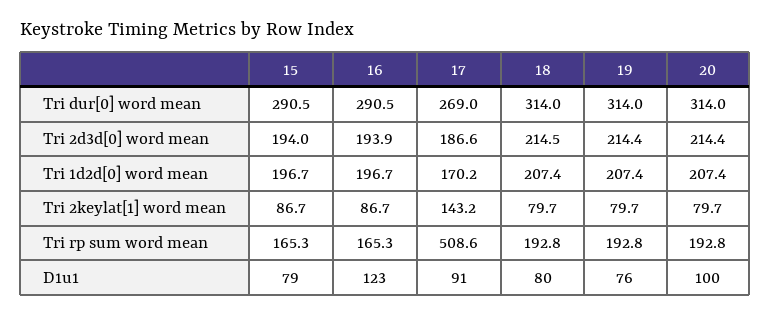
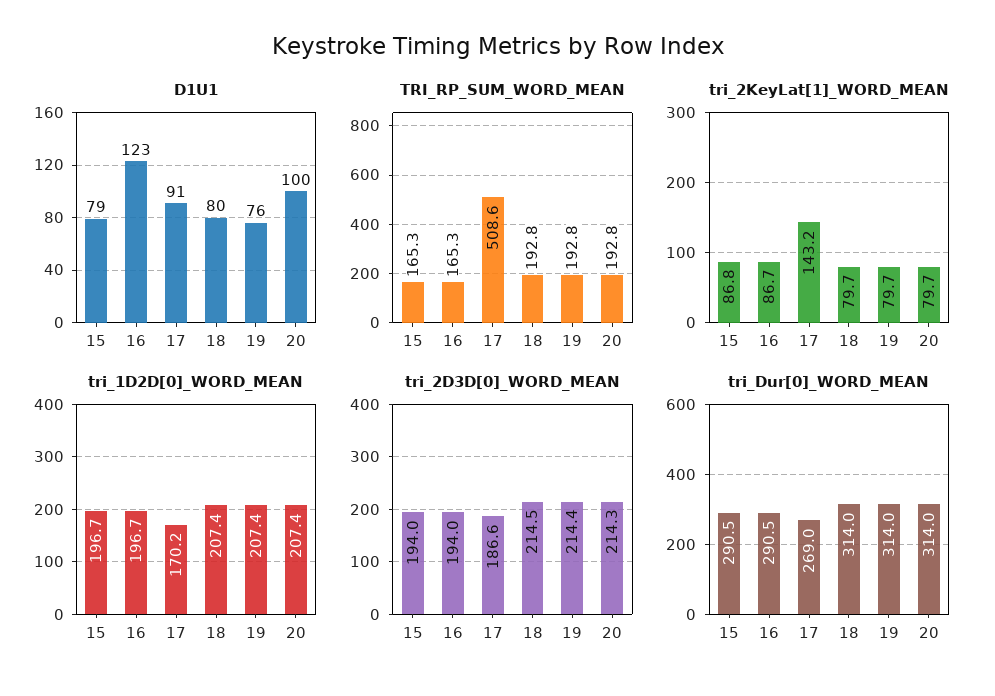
  {
    "Tri dur[0] word mean": {
      "15": 290.5,
      "16": 290.5,
      "17": 269,
      "18": 314,
      "19": 314,
      "20": 314
    },
    "Tri 2d3d[0] word mean": {
      "15": 194,
-     "16": 193.9,
+     "16": 194,
      "17": 186.6,
      "18": 214.5,
      "19": 214.4,
-     "20": 214.4
+     "20": 214.3
    },
    "Tri 1d2d[0] word mean": {
      "15": 196.7,
      "16": 196.7,
      "17": 170.2,
      "18": 207.4,
      "19": 207.4,
      "20": 207.4
    },
    "Tri 2keylat[1] word mean": {
-     "15": 86.7,
+     "15": 86.8,
      "16": 86.7,
      "17": 143.2,
      "18": 79.7,
      "19": 79.7,
      "20": 79.7
    },
    "Tri rp sum word mean": {
      "15": 165.3,
      "16": 165.3,
      "17": 508.6,
      "18": 192.8,
      "19": 192.8,
      "20": 192.8
    },
    "D1u1": {
      "15": 79,
      "16": 123,
      "17": 91,
      "18": 80,
      "19": 76,
      "20": 100
    }
  }

